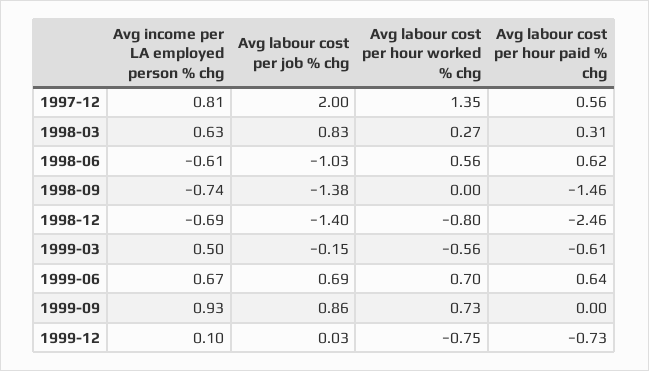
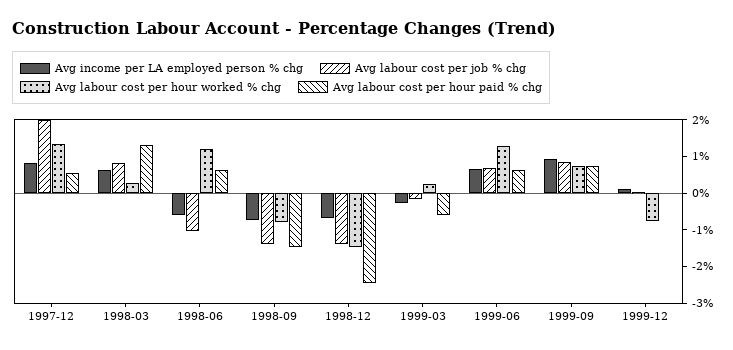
  {
    "Avg income per LA employed person % chg": {
      "1997-12": 0.81,
      "1998-03": 0.63,
      "1998-06": -0.61,
      "1998-09": -0.74,
      "1998-12": -0.69,
-     "1999-03": 0.5,
+     "1999-03": -0.25,
      "1999-06": 0.67,
      "1999-09": 0.93,
      "1999-12": 0.1
    },
    "Avg labour cost per job % chg": {
      "1997-12": 2,
      "1998-03": 0.83,
      "1998-06": -1.03,
      "1998-09": -1.38,
      "1998-12": -1.4,
      "1999-03": -0.15,
      "1999-06": 0.69,
      "1999-09": 0.86,
      "1999-12": 0.03
    },
    "Avg labour cost per hour worked % chg": {
      "1997-12": 1.35,
      "1998-03": 0.27,
-     "1998-06": 0.56,
+     "1998-06": 1.25,
-     "1998-09": 0,
+     "1998-09": -0.75,
-     "1998-12": -0.8,
+     "1998-12": -1.5,
-     "1999-03": -0.56,
+     "1999-03": 0.25,
-     "1999-06": 0.7,
+     "1999-06": 1.25,
      "1999-09": 0.73,
      "1999-12": -0.75
    },
    "Avg labour cost per hour paid % chg": {
      "1997-12": 0.56,
-     "1998-03": 0.31,
+     "1998-03": 1.25,
      "1998-06": 0.62,
      "1998-09": -1.46,
      "1998-12": -2.46,
      "1999-03": -0.61,
      "1999-06": 0.64,
-     "1999-09": 0,
+     "1999-09": 0.75,
-     "1999-12": -0.73
+     "1999-12": 0
    }
  }

